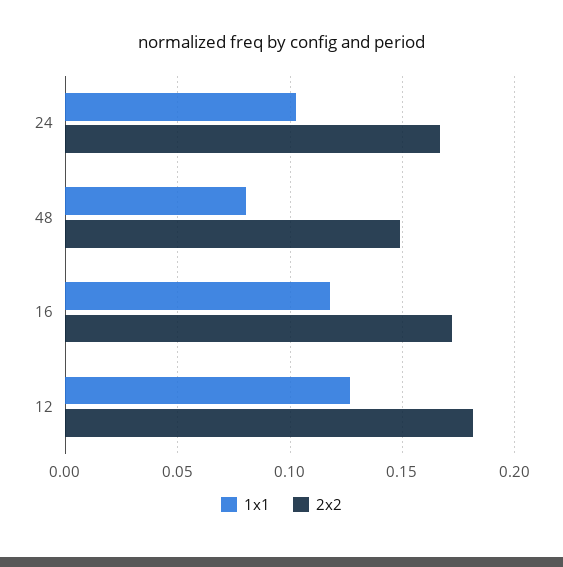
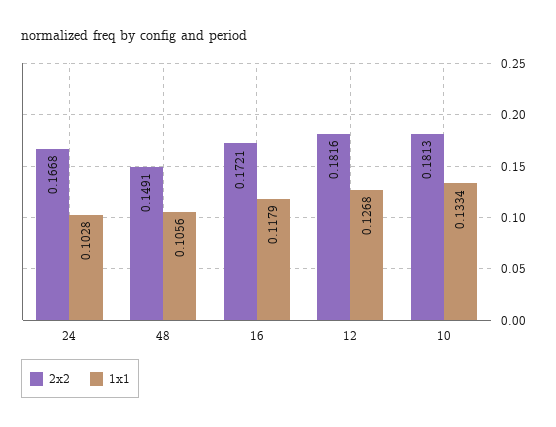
  {
    "1x1": {
      "24": 0.1028,
-     "48": 0.08,
+     "48": 0.1056,
      "16": 0.1179,
-     "12": 0.1268
+     "12": 0.1268,
+     "10": 0.1334
    },
    "2x2": {
      "24": 0.1668,
      "48": 0.1491,
      "16": 0.1721,
-     "12": 0.1816
+     "12": 0.1816,
+     "10": 0.1813
    }
  }

